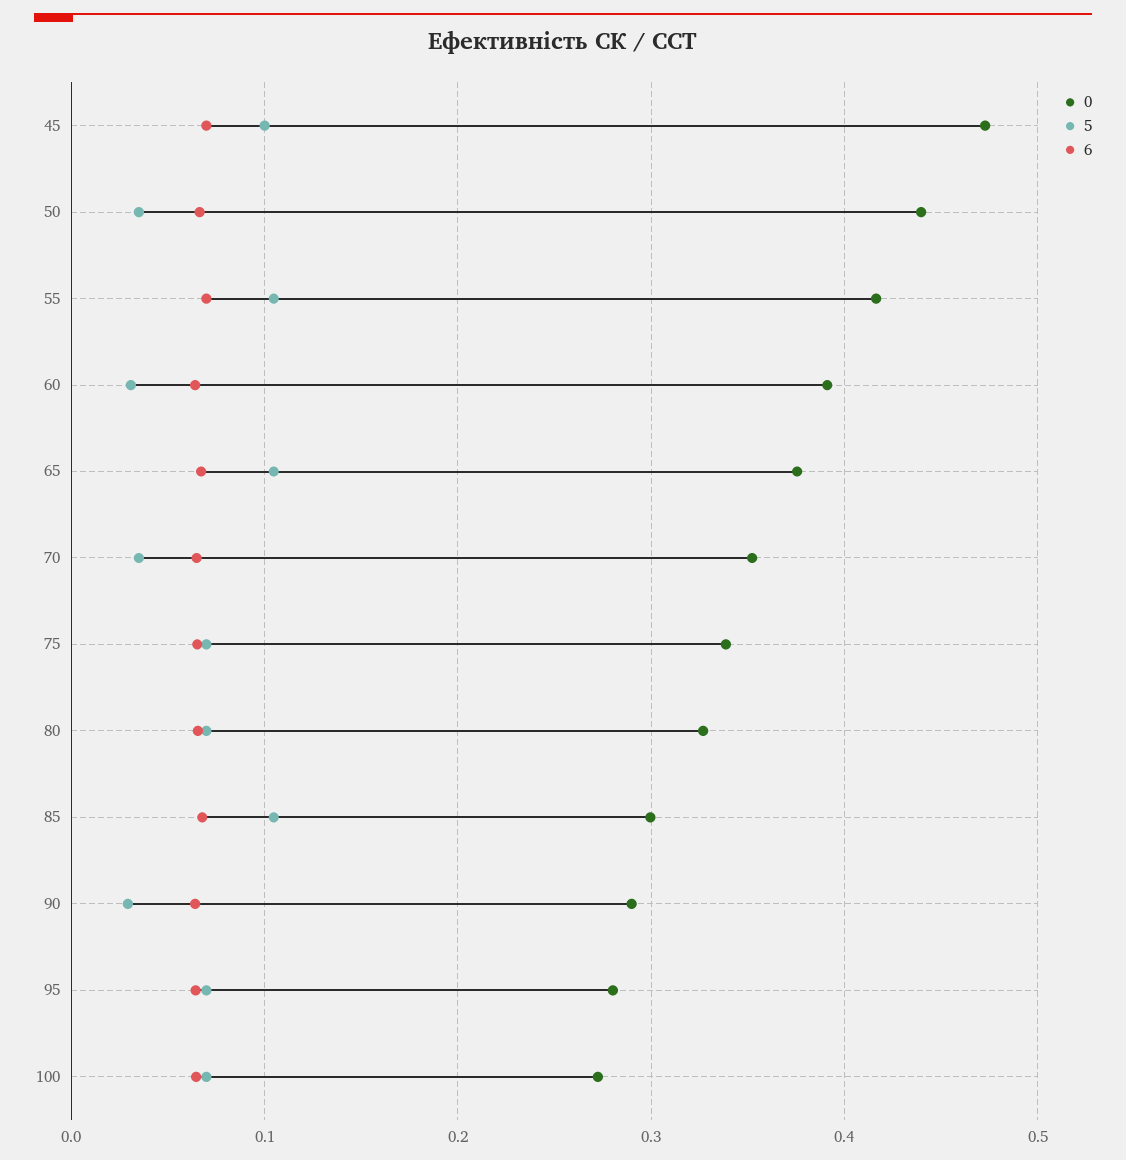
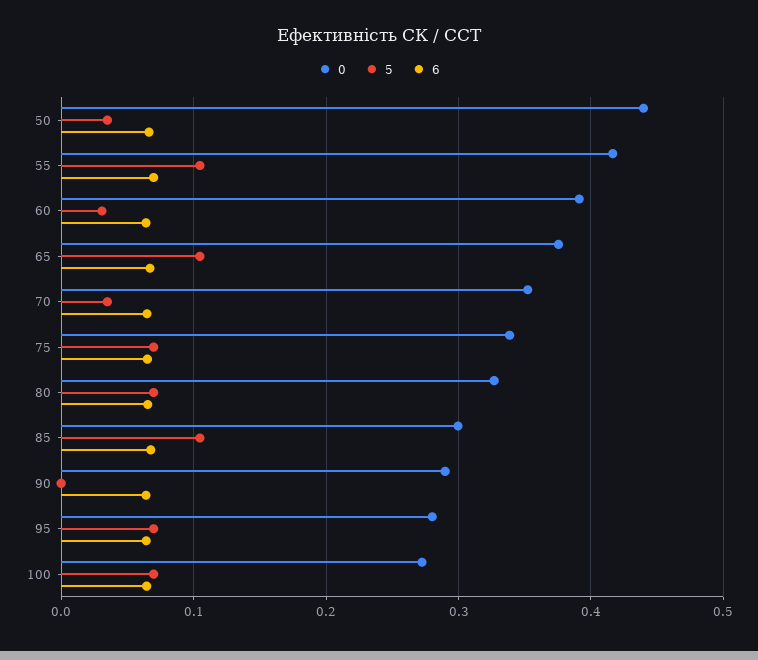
  {
    "0": {
-     "45": 0.47,
      "50": 0.44,
      "55": 0.42,
      "60": 0.39,
      "65": 0.38,
      "70": 0.35,
      "75": 0.34,
      "80": 0.33,
      "85": 0.3,
      "90": 0.29,
      "95": 0.28,
      "100": 0.27
    },
    "5": {
-     "45": 0.1,
      "50": 0.03,
      "55": 0.1,
      "60": 0.03,
      "65": 0.1,
      "70": 0.03,
      "75": 0.07,
      "80": 0.07,
      "85": 0.1,
-     "90": 0.03,
+     "90": 0,
      "95": 0.07,
      "100": 0.07
    },
    "6": {
-     "45": 0.07,
      "50": 0.07,
      "55": 0.07,
      "60": 0.06,
      "65": 0.07,
      "70": 0.06,
      "75": 0.07,
      "80": 0.07,
      "85": 0.07,
      "90": 0.06,
      "95": 0.06,
      "100": 0.06
    }
  }

